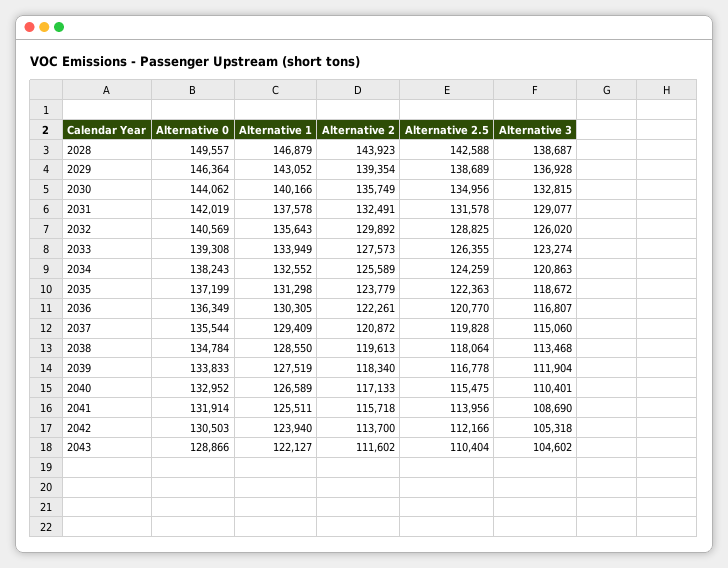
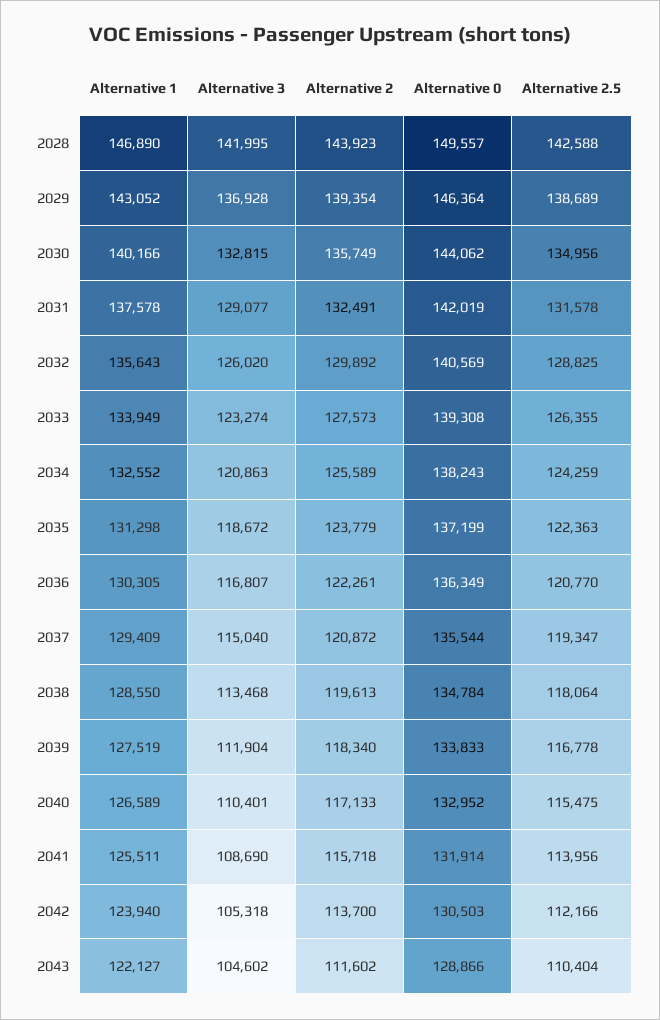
  {
    "Alternative 0": {
      "2028": 149557,
      "2029": 146364,
      "2030": 144062,
      "2031": 142019,
      "2032": 140569,
      "2033": 139308,
      "2034": 138243,
      "2035": 137199,
      "2036": 136349,
      "2037": 135544,
      "2038": 134784,
      "2039": 133833,
      "2040": 132952,
      "2041": 131914,
      "2042": 130503,
      "2043": 128866
    },
    "Alternative 1": {
-     "2028": 146879,
+     "2028": 146890,
      "2029": 143052,
      "2030": 140166,
      "2031": 137578,
      "2032": 135643,
      "2033": 133949,
      "2034": 132552,
      "2035": 131298,
      "2036": 130305,
      "2037": 129409,
      "2038": 128550,
      "2039": 127519,
      "2040": 126589,
      "2041": 125511,
      "2042": 123940,
      "2043": 122127
    },
    "Alternative 2": {
      "2028": 143923,
      "2029": 139354,
      "2030": 135749,
      "2031": 132491,
      "2032": 129892,
      "2033": 127573,
      "2034": 125589,
      "2035": 123779,
      "2036": 122261,
      "2037": 120872,
      "2038": 119613,
      "2039": 118340,
      "2040": 117133,
      "2041": 115718,
      "2042": 113700,
      "2043": 111602
    },
    "Alternative 2.5": {
      "2028": 142588,
      "2029": 138689,
      "2030": 134956,
      "2031": 131578,
      "2032": 128825,
      "2033": 126355,
      "2034": 124259,
      "2035": 122363,
      "2036": 120770,
-     "2037": 119828,
+     "2037": 119347,
      "2038": 118064,
      "2039": 116778,
      "2040": 115475,
      "2041": 113956,
      "2042": 112166,
      "2043": 110404
    },
    "Alternative 3": {
-     "2028": 138687,
+     "2028": 141995,
      "2029": 136928,
      "2030": 132815,
      "2031": 129077,
      "2032": 126020,
      "2033": 123274,
      "2034": 120863,
      "2035": 118672,
      "2036": 116807,
-     "2037": 115060,
+     "2037": 115040,
      "2038": 113468,
      "2039": 111904,
      "2040": 110401,
      "2041": 108690,
      "2042": 105318,
      "2043": 104602
    }
  }

